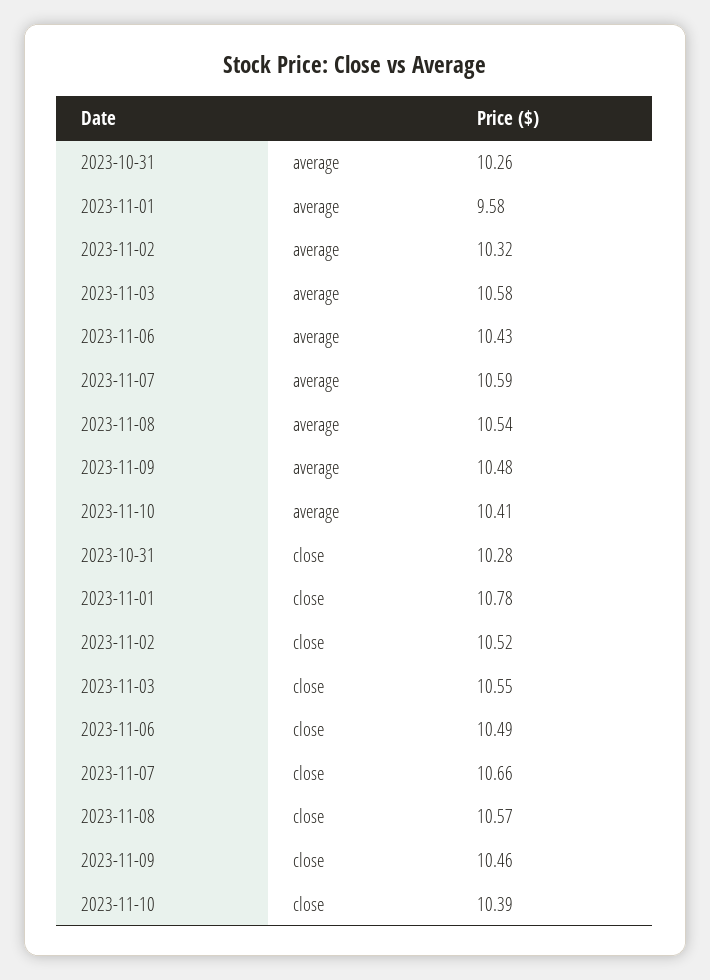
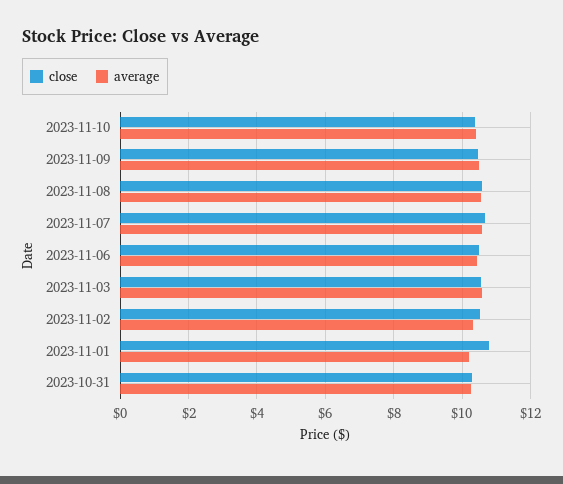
  {
    "average": {
      "2023-10-31": 10.26,
-     "2023-11-01": 9.58,
+     "2023-11-01": 10.2,
      "2023-11-02": 10.32,
      "2023-11-03": 10.58,
      "2023-11-06": 10.43,
      "2023-11-07": 10.59,
      "2023-11-08": 10.54,
      "2023-11-09": 10.48,
      "2023-11-10": 10.41
    },
    "close": {
      "2023-10-31": 10.28,
      "2023-11-01": 10.78,
      "2023-11-02": 10.52,
      "2023-11-03": 10.55,
      "2023-11-06": 10.49,
      "2023-11-07": 10.66,
      "2023-11-08": 10.57,
      "2023-11-09": 10.46,
      "2023-11-10": 10.39
    }
  }

